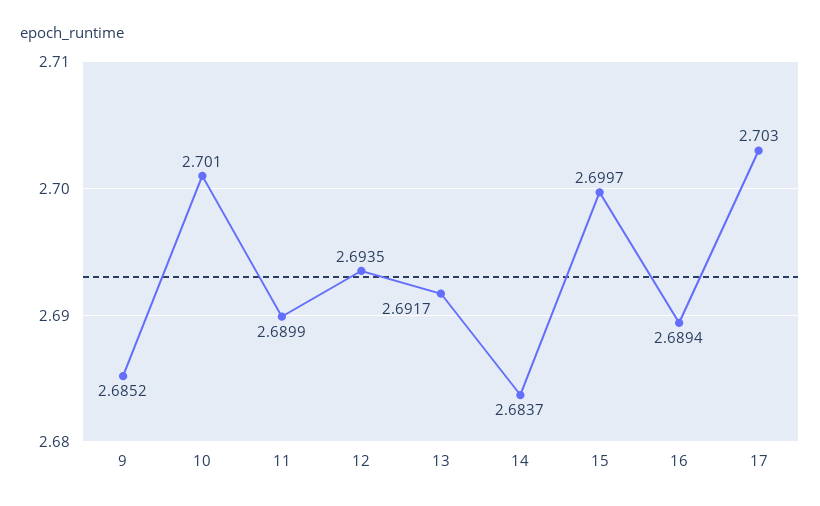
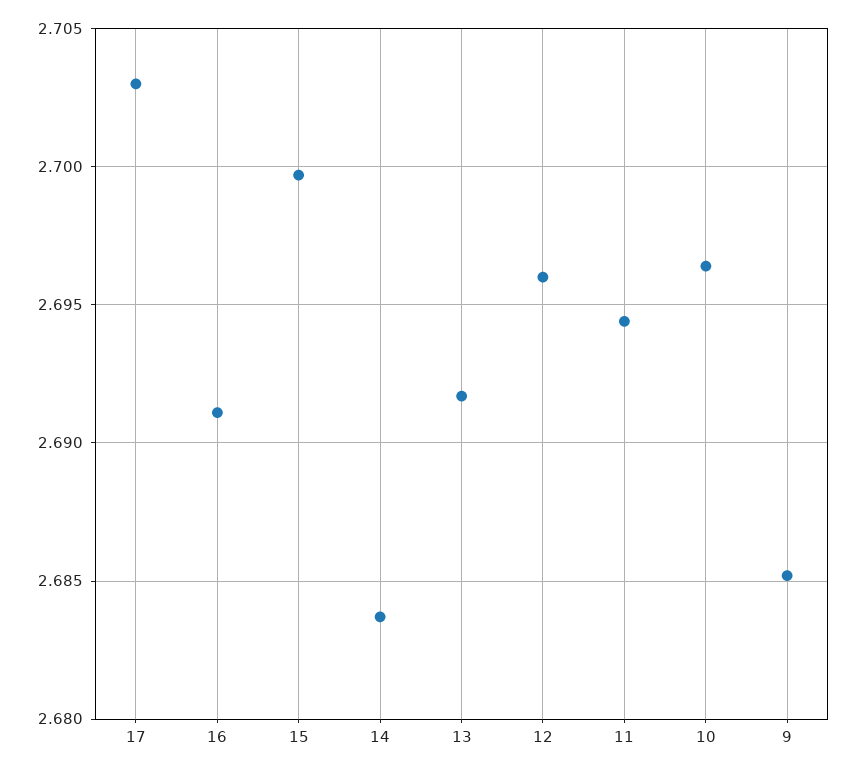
  {
    "9": 2.6852,
-   "10": 2.701,
+   "10": 2.6965,
-   "11": 2.6899,
+   "11": 2.6945,
-   "12": 2.6935,
+   "12": 2.696,
    "13": 2.6917,
    "14": 2.6837,
    "15": 2.6997,
-   "16": 2.6894,
+   "16": 2.691,
    "17": 2.703
  }

